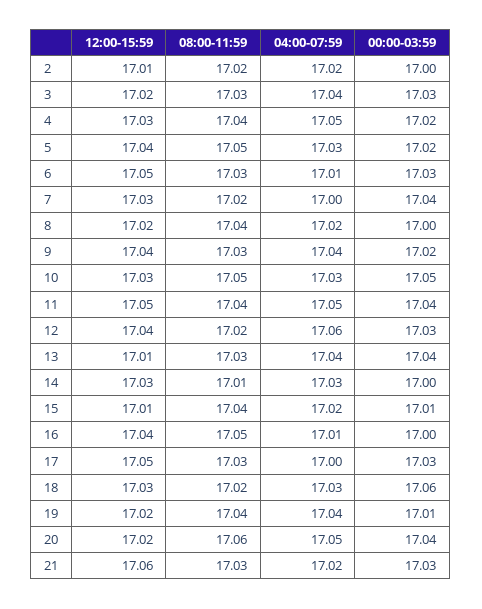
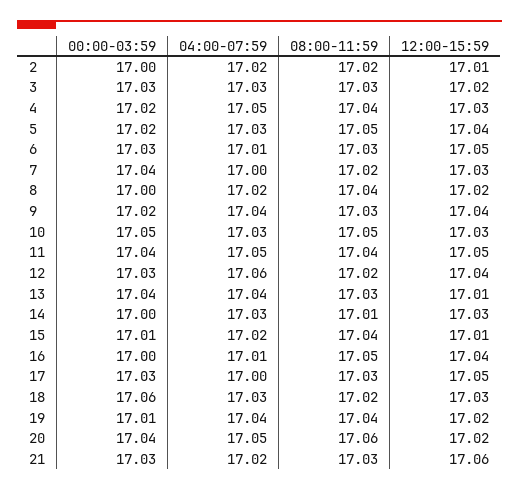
  {
    "12:00-15:59": {
      "2": 17.01,
      "3": 17.02,
      "4": 17.03,
      "5": 17.04,
      "6": 17.05,
      "7": 17.03,
      "8": 17.02,
      "9": 17.04,
      "10": 17.03,
      "11": 17.05,
      "12": 17.04,
      "13": 17.01,
      "14": 17.03,
      "15": 17.01,
      "16": 17.04,
      "17": 17.05,
      "18": 17.03,
      "19": 17.02,
      "20": 17.02,
      "21": 17.06
    },
    "08:00-11:59": {
      "2": 17.02,
      "3": 17.03,
      "4": 17.04,
      "5": 17.05,
      "6": 17.03,
      "7": 17.02,
      "8": 17.04,
      "9": 17.03,
      "10": 17.05,
      "11": 17.04,
      "12": 17.02,
      "13": 17.03,
      "14": 17.01,
      "15": 17.04,
      "16": 17.05,
      "17": 17.03,
      "18": 17.02,
      "19": 17.04,
      "20": 17.06,
      "21": 17.03
    },
    "04:00-07:59": {
      "2": 17.02,
-     "3": 17.04,
+     "3": 17.03,
      "4": 17.05,
      "5": 17.03,
      "6": 17.01,
      "7": 17,
      "8": 17.02,
      "9": 17.04,
      "10": 17.03,
      "11": 17.05,
      "12": 17.06,
      "13": 17.04,
      "14": 17.03,
      "15": 17.02,
      "16": 17.01,
      "17": 17,
      "18": 17.03,
      "19": 17.04,
      "20": 17.05,
      "21": 17.02
    },
    "00:00-03:59": {
      "2": 17,
      "3": 17.03,
      "4": 17.02,
      "5": 17.02,
      "6": 17.03,
      "7": 17.04,
      "8": 17,
      "9": 17.02,
      "10": 17.05,
      "11": 17.04,
      "12": 17.03,
      "13": 17.04,
      "14": 17,
      "15": 17.01,
      "16": 17,
      "17": 17.03,
      "18": 17.06,
      "19": 17.01,
      "20": 17.04,
      "21": 17.03
    }
  }

